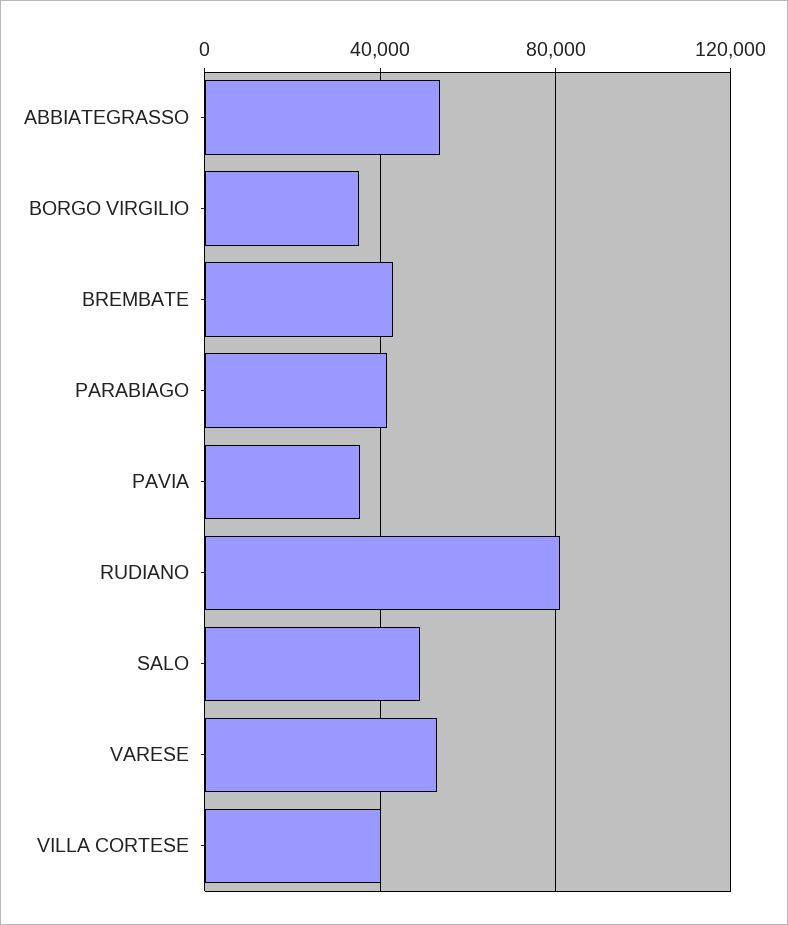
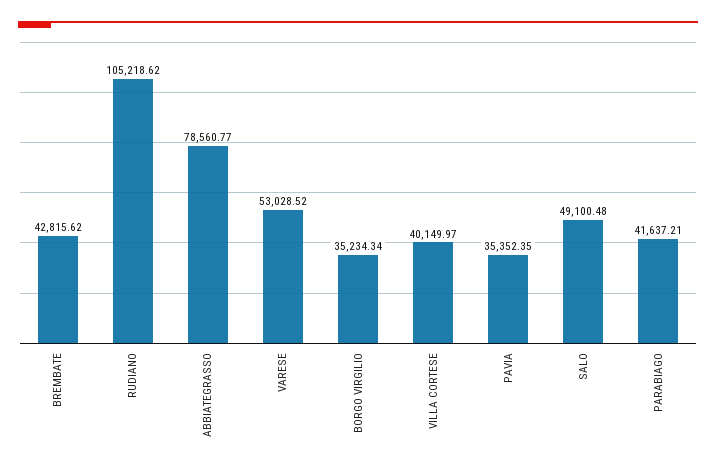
  {
-   "ABBIATEGRASSO": 55000,
+   "ABBIATEGRASSO": 78560.77,
    "BORGO VIRGILIO": 35234.34,
    "BREMBATE": 42815.62,
    "PARABIAGO": 41637.21,
    "PAVIA": 35352.35,
-   "RUDIANO": 80000,
+   "RUDIANO": 105218.62,
    "SALO": 49100.48,
    "VARESE": 53028.52,
    "VILLA CORTESE": 40149.97
  }

